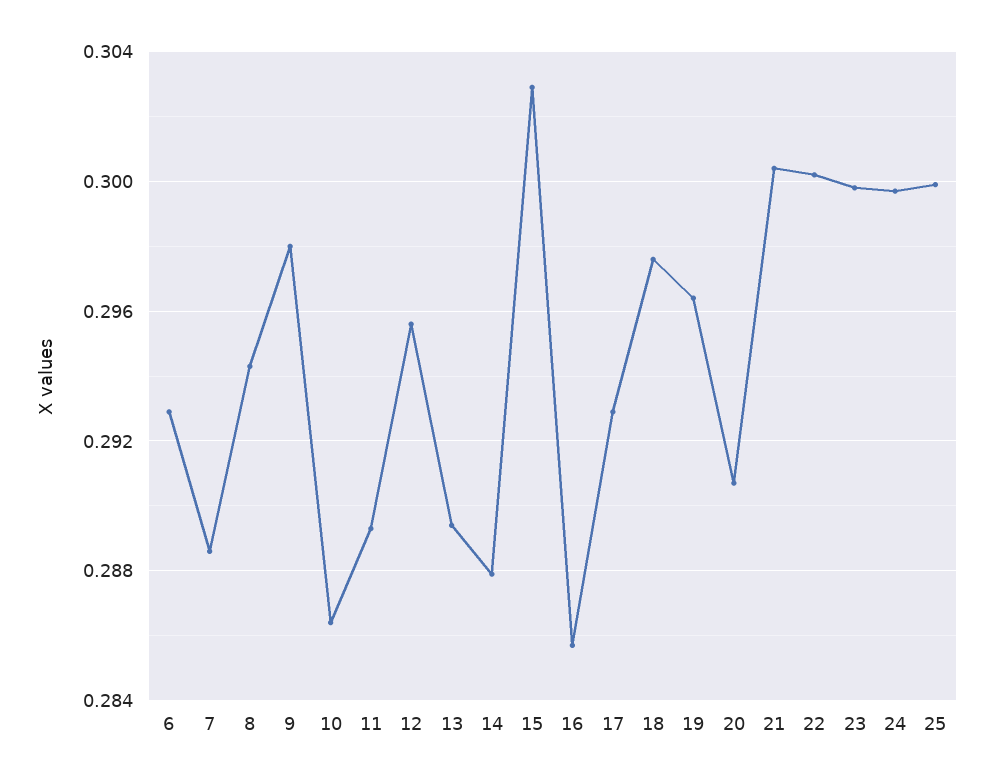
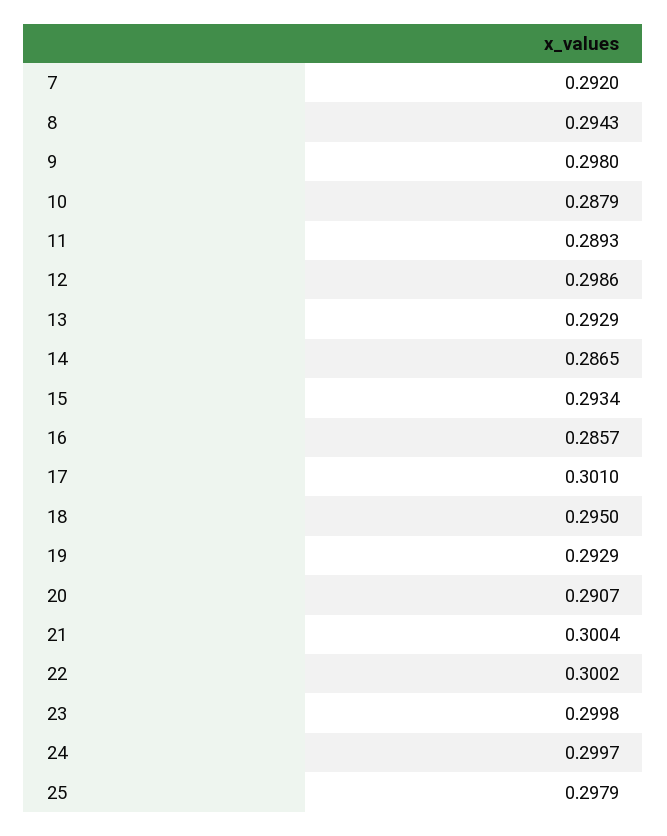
  {
-   "6": 0.293,
-   "7": 0.2885,
+   "7": 0.292,
    "8": 0.2943,
    "9": 0.298,
-   "10": 0.2865,
+   "10": 0.2879,
    "11": 0.2893,
-   "12": 0.2955,
+   "12": 0.2986,
-   "13": 0.2895,
+   "13": 0.2929,
-   "14": 0.288,
+   "14": 0.2865,
-   "15": 0.303,
+   "15": 0.2934,
    "16": 0.2857,
-   "17": 0.293,
+   "17": 0.301,
-   "18": 0.2975,
+   "18": 0.295,
-   "19": 0.2965,
+   "19": 0.2929,
    "20": 0.2907,
    "21": 0.3004,
    "22": 0.3002,
    "23": 0.2998,
    "24": 0.2997,
-   "25": 0.3
+   "25": 0.2979
  }

